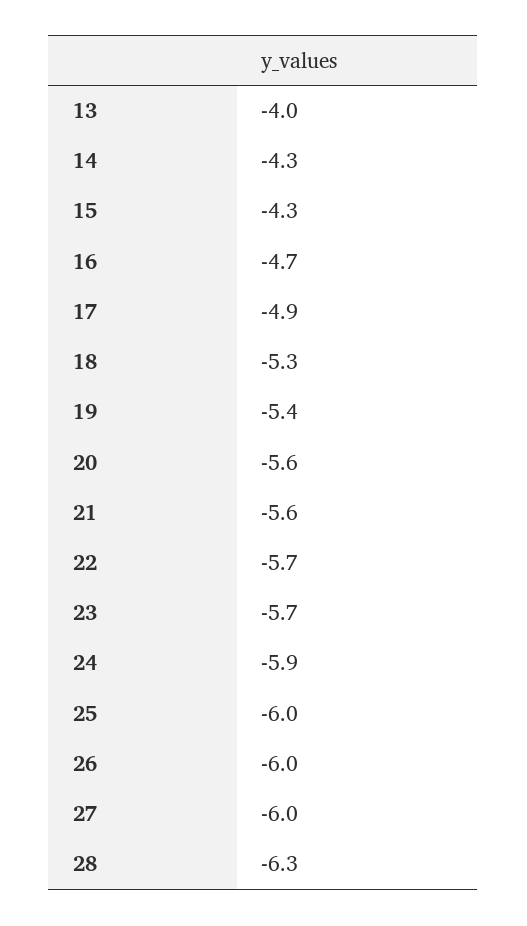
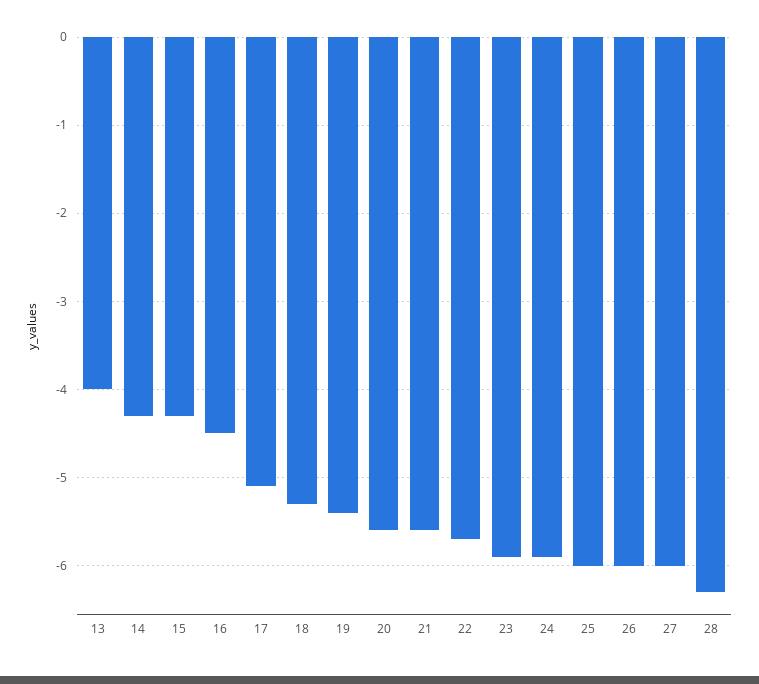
  {
    "13": -4,
    "14": -4.3,
    "15": -4.3,
-   "16": -4.7,
+   "16": -4.5,
-   "17": -4.9,
+   "17": -5.1,
    "18": -5.3,
    "19": -5.4,
    "20": -5.6,
    "21": -5.6,
    "22": -5.7,
-   "23": -5.7,
+   "23": -5.9,
    "24": -5.9,
    "25": -6,
    "26": -6,
    "27": -6,
    "28": -6.3
  }

